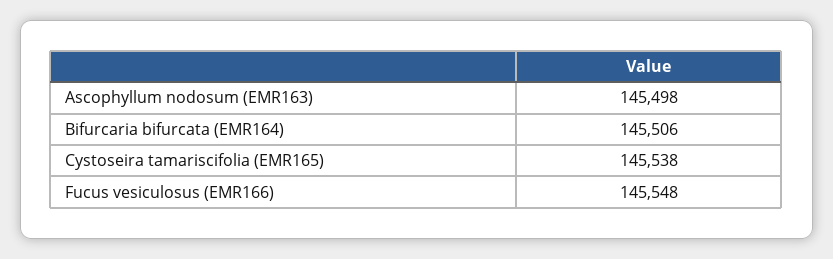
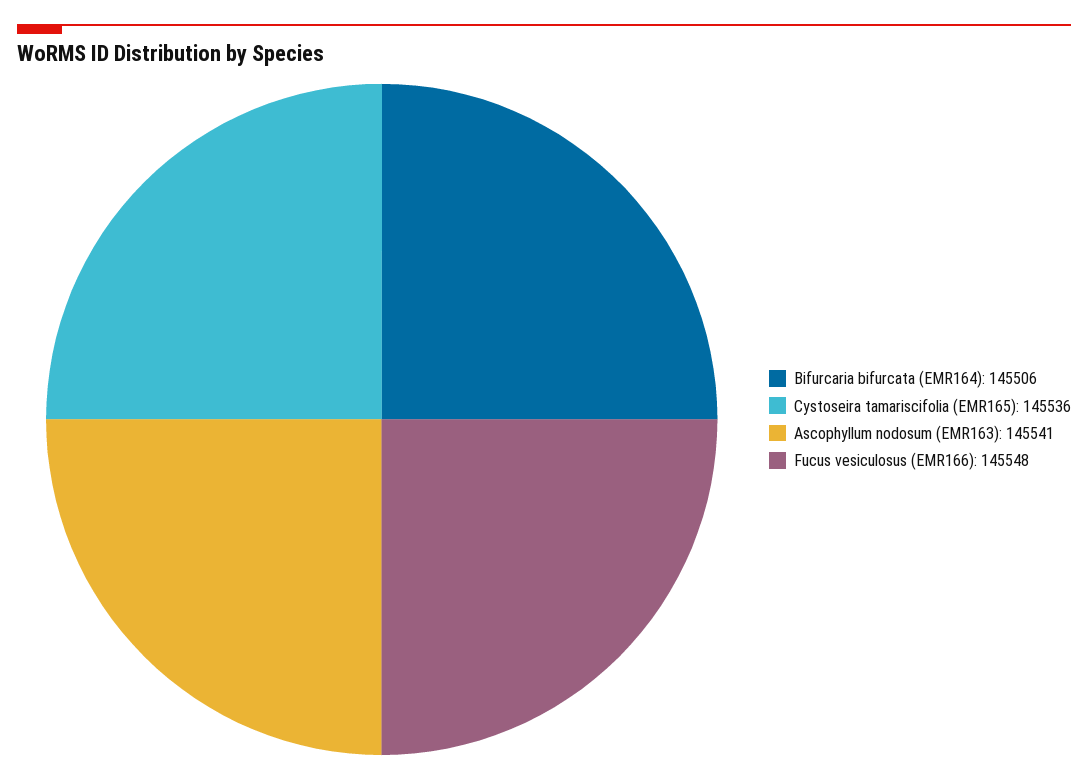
  {
-   "Ascophyllum nodosum (EMR163)": 145498,
+   "Ascophyllum nodosum (EMR163)": 145541,
    "Bifurcaria bifurcata (EMR164)": 145506,
-   "Cystoseira tamariscifolia (EMR165)": 145538,
+   "Cystoseira tamariscifolia (EMR165)": 145536,
    "Fucus vesiculosus (EMR166)": 145548
  }

